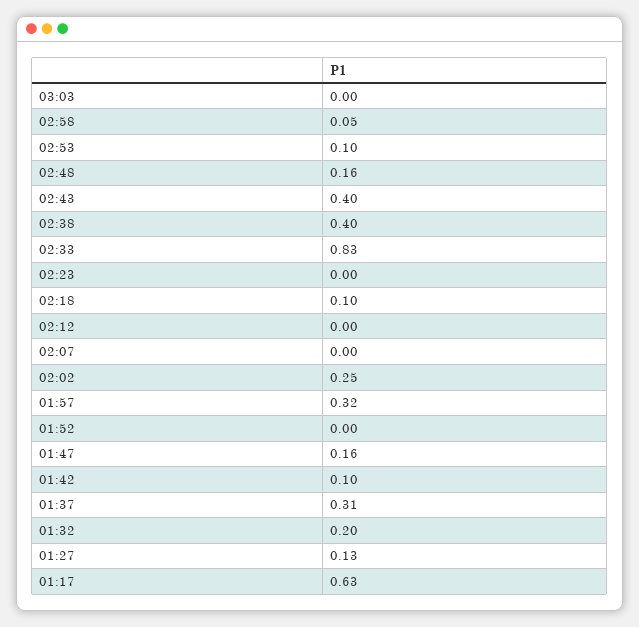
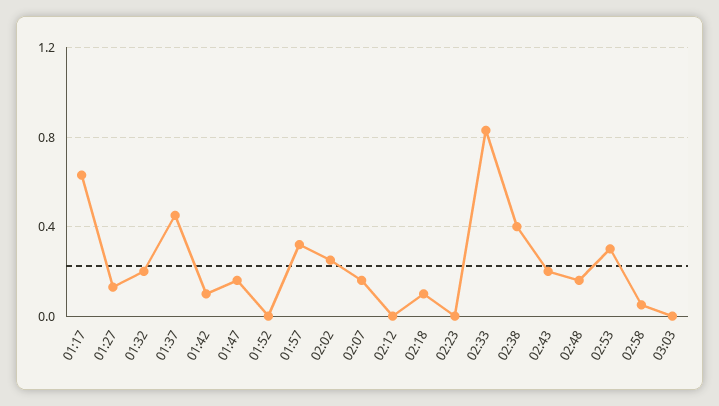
  {
    "03:03": 0,
    "02:58": 0.05,
-   "02:53": 0.1,
+   "02:53": 0.3,
    "02:48": 0.16,
-   "02:43": 0.4,
+   "02:43": 0.2,
    "02:38": 0.4,
    "02:33": 0.83,
    "02:23": 0,
    "02:18": 0.1,
    "02:12": 0,
-   "02:07": 0,
+   "02:07": 0.15,
    "02:02": 0.25,
    "01:57": 0.32,
    "01:52": 0,
    "01:47": 0.16,
    "01:42": 0.1,
-   "01:37": 0.31,
+   "01:37": 0.45,
    "01:32": 0.2,
    "01:27": 0.13,
    "01:17": 0.63
  }

